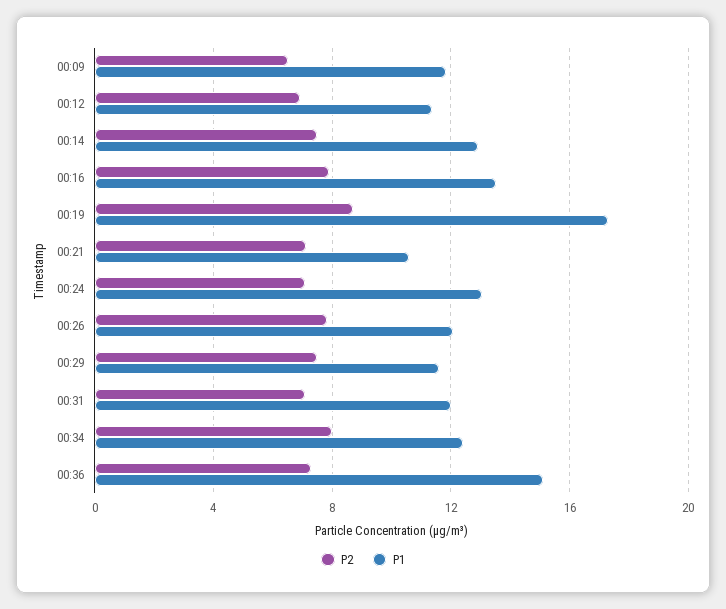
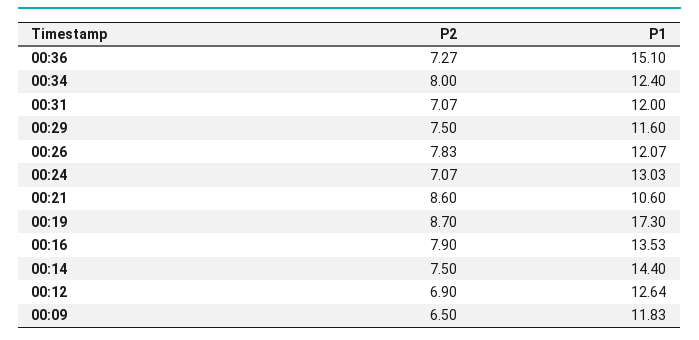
  {
    "P2": {
      "00:09": 6.5,
      "00:12": 6.9,
      "00:14": 7.5,
      "00:16": 7.9,
      "00:19": 8.7,
-     "00:21": 7,
+     "00:21": 8.6,
      "00:24": 7.07,
      "00:26": 7.83,
      "00:29": 7.5,
      "00:31": 7.07,
      "00:34": 8,
      "00:36": 7.27
    },
    "P1": {
      "00:09": 11.83,
-     "00:12": 11.5,
+     "00:12": 12.64,
-     "00:14": 13,
+     "00:14": 14.4,
      "00:16": 13.53,
      "00:19": 17.3,
      "00:21": 10.6,
      "00:24": 13.03,
      "00:26": 12.07,
      "00:29": 11.6,
      "00:31": 12,
      "00:34": 12.4,
      "00:36": 15.1
    }
  }

